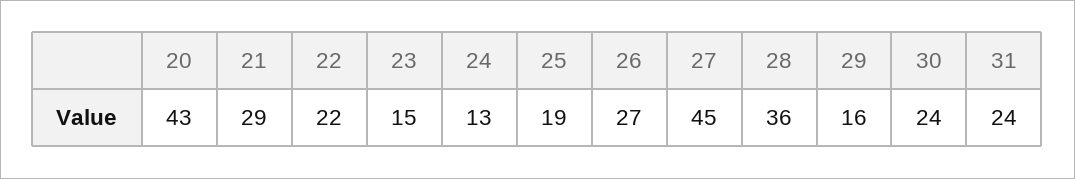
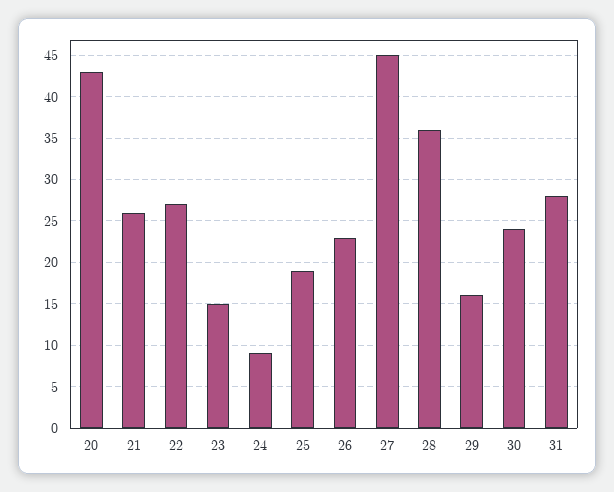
  {
    "20": 43,
-   "21": 29,
+   "21": 26,
-   "22": 22,
+   "22": 27,
    "23": 15,
-   "24": 13,
+   "24": 9,
    "25": 19,
-   "26": 27,
+   "26": 23,
    "27": 45,
    "28": 36,
    "29": 16,
    "30": 24,
-   "31": 24
+   "31": 28
  }

